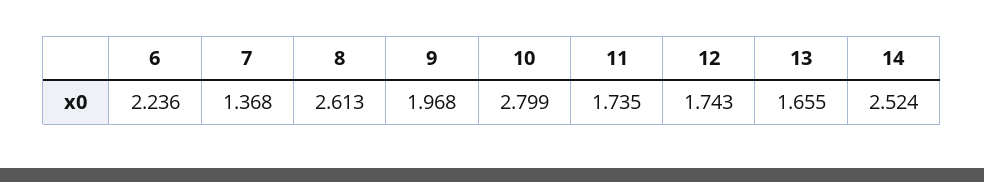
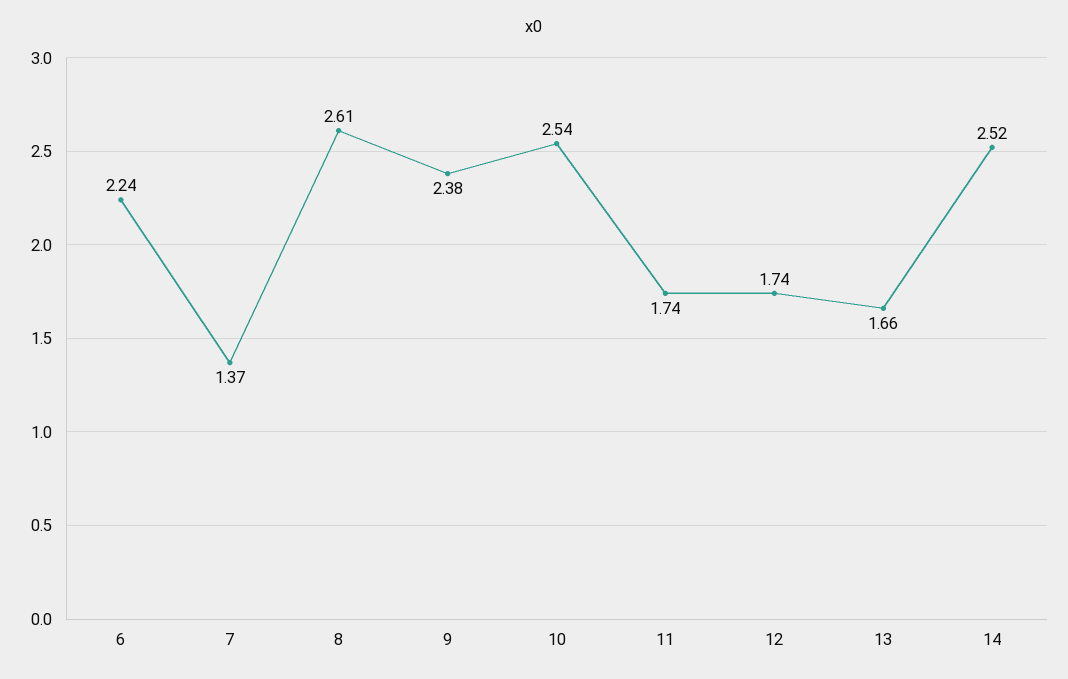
  {
    "6": 2.236,
    "7": 1.368,
    "8": 2.613,
-   "9": 1.968,
+   "9": 2.38,
-   "10": 2.799,
+   "10": 2.54,
    "11": 1.735,
    "12": 1.743,
    "13": 1.655,
    "14": 2.524
  }

